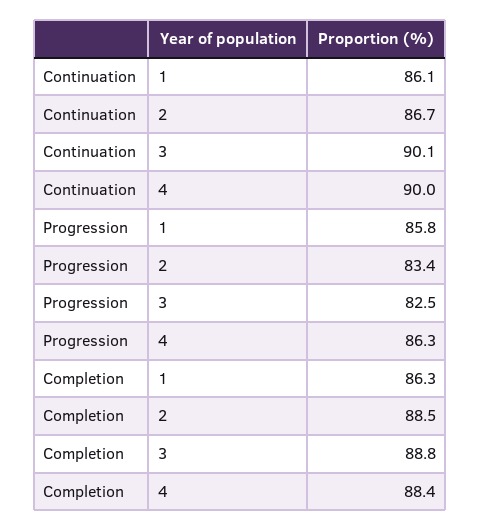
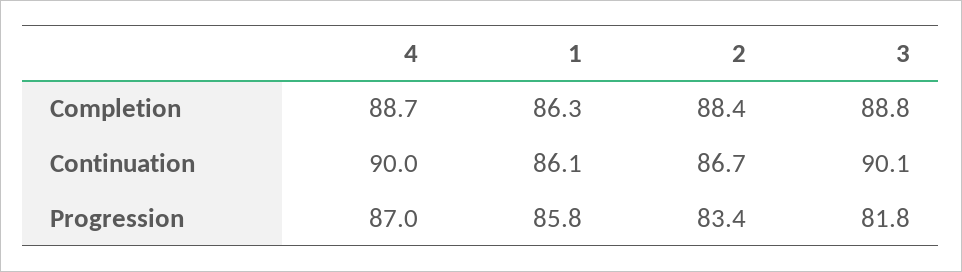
  {
    "Continuation": {
      "1": 86.1,
      "2": 86.7,
      "3": 90.1,
      "4": 90
    },
    "Progression": {
      "1": 85.8,
      "2": 83.4,
-     "3": 82.5,
+     "3": 81.8,
-     "4": 86.3
+     "4": 87
    },
    "Completion": {
      "1": 86.3,
-     "2": 88.5,
+     "2": 88.4,
      "3": 88.8,
-     "4": 88.4
+     "4": 88.7
    }
  }

